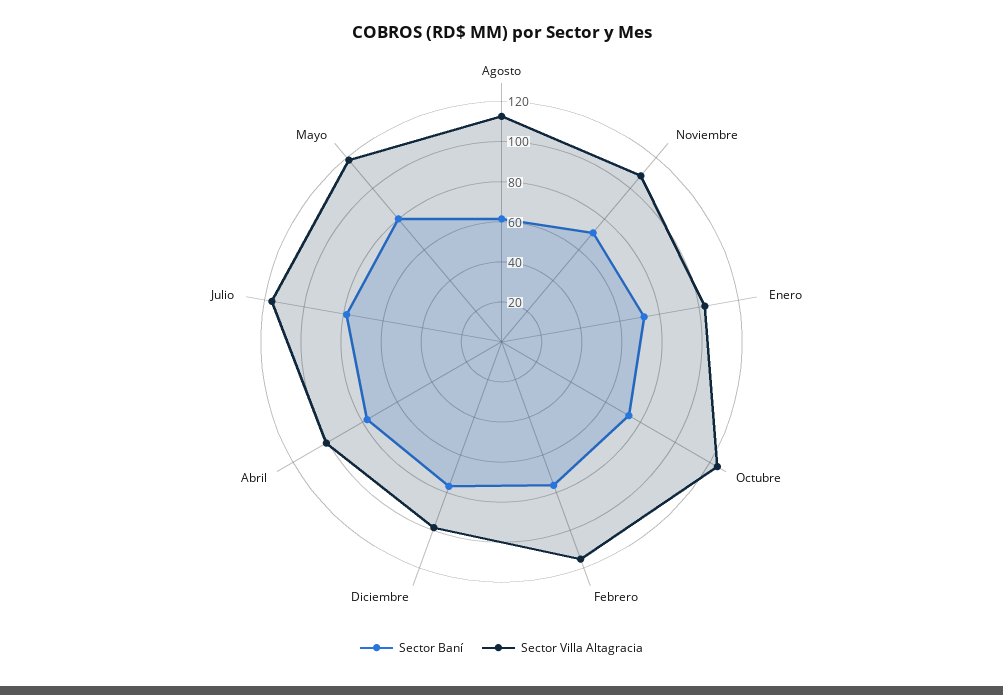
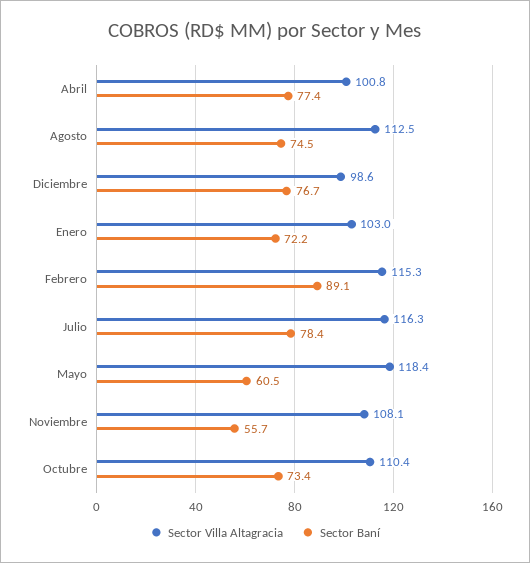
  {
    "Sector Baní": {
-     "Agosto": 60,
+     "Agosto": 74.5,
-     "Noviembre": 70,
+     "Noviembre": 55.7,
      "Enero": 72.2,
      "Octubre": 73.4,
-     "Febrero": 75,
+     "Febrero": 89.1,
      "Diciembre": 76.7,
      "Abril": 77.4,
      "Julio": 78.4,
-     "Mayo": 80
+     "Mayo": 60.5
    },
    "Sector Villa Altagracia": {
      "Agosto": 112.5,
      "Noviembre": 108.1,
      "Enero": 103,
-     "Octubre": 125,
+     "Octubre": 110.4,
      "Febrero": 115.3,
      "Diciembre": 98.6,
      "Abril": 100.8,
      "Julio": 116.3,
      "Mayo": 118.4
    }
  }

